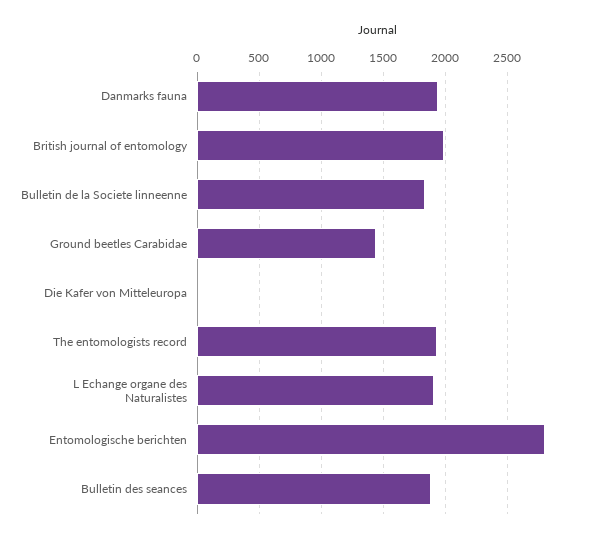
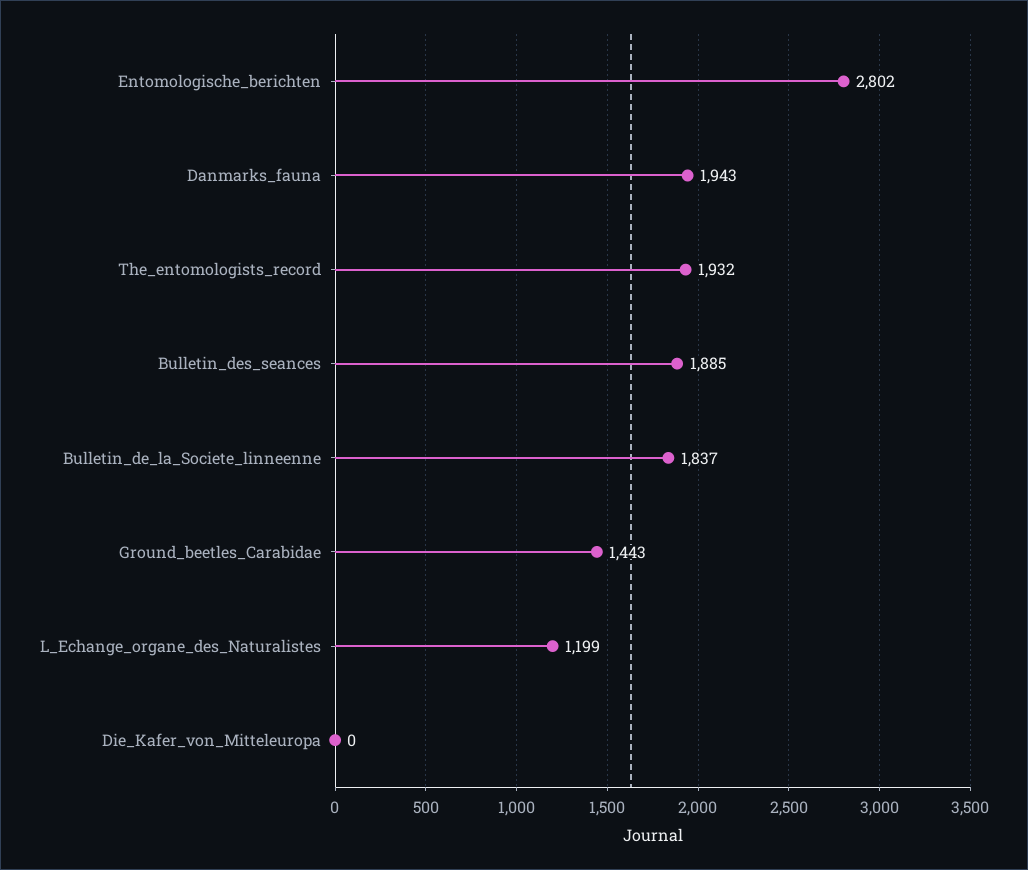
  {
    "Danmarks fauna": 1943,
-   "British journal of entomology": 2000,
    "Bulletin de la Societe linneenne": 1837,
    "Ground beetles Carabidae": 1443,
    "Die Kafer von Mitteleuropa": 0,
    "The entomologists record": 1932,
-   "L Echange organe des Naturalistes": 1900,
+   "L Echange organe des Naturalistes": 1199,
    "Entomologische berichten": 2802,
    "Bulletin des seances": 1885
  }

